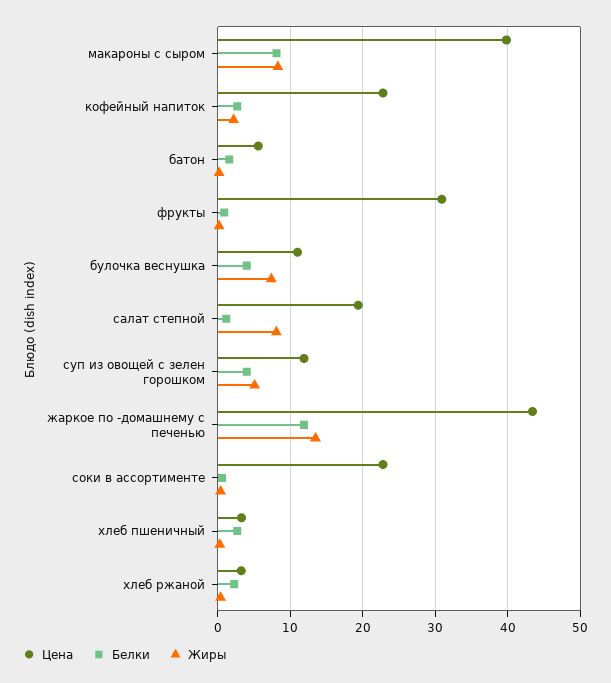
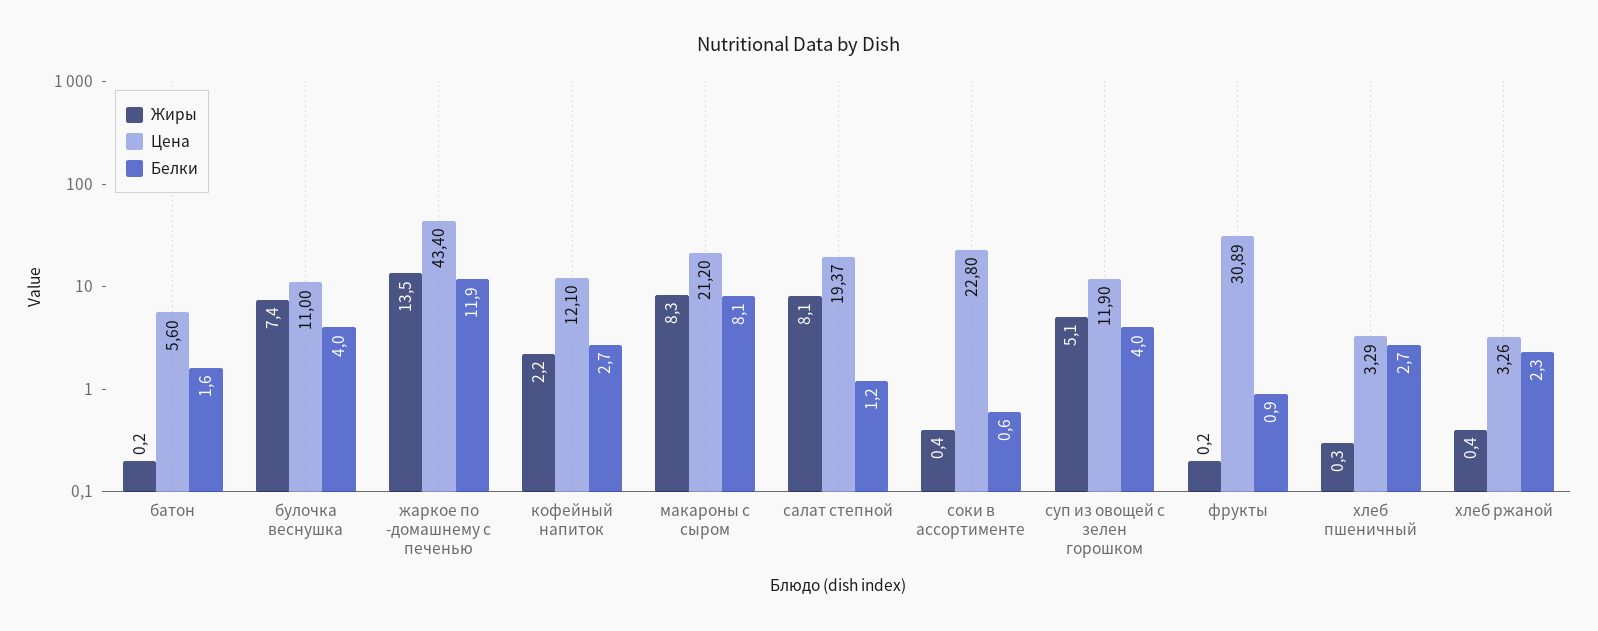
  {
    "Цена": {
-     "макароны с сыром": 40,
+     "макароны с сыром": 21.2,
-     "кофейный напиток": 23,
+     "кофейный напиток": 12.1,
      "батон": 5.6,
      "фрукты": 30.89,
      "булочка веснушка": 11,
      "салат степной": 19.37,
      "суп из овощей с зелен горошком": 11.9,
      "жаркое по -домашнему с печенью": 43.4,
      "соки в ассортименте": 22.8,
      "хлеб пшеничный": 3.29,
      "хлеб ржаной": 3.26
    },
    "Белки": {
      "макароны с сыром": 8.1,
      "кофейный напиток": 2.7,
      "батон": 1.6,
      "фрукты": 0.9,
      "булочка веснушка": 4,
      "салат степной": 1.2,
      "суп из овощей с зелен горошком": 4,
      "жаркое по -домашнему с печенью": 11.9,
      "соки в ассортименте": 0.6,
      "хлеб пшеничный": 2.7,
      "хлеб ржаной": 2.3
    },
    "Жиры": {
      "макароны с сыром": 8.3,
      "кофейный напиток": 2.2,
      "батон": 0.2,
      "фрукты": 0.2,
      "булочка веснушка": 7.4,
      "салат степной": 8.1,
      "суп из овощей с зелен горошком": 5.1,
      "жаркое по -домашнему с печенью": 13.5,
      "соки в ассортименте": 0.4,
      "хлеб пшеничный": 0.3,
      "хлеб ржаной": 0.4
    }
  }

